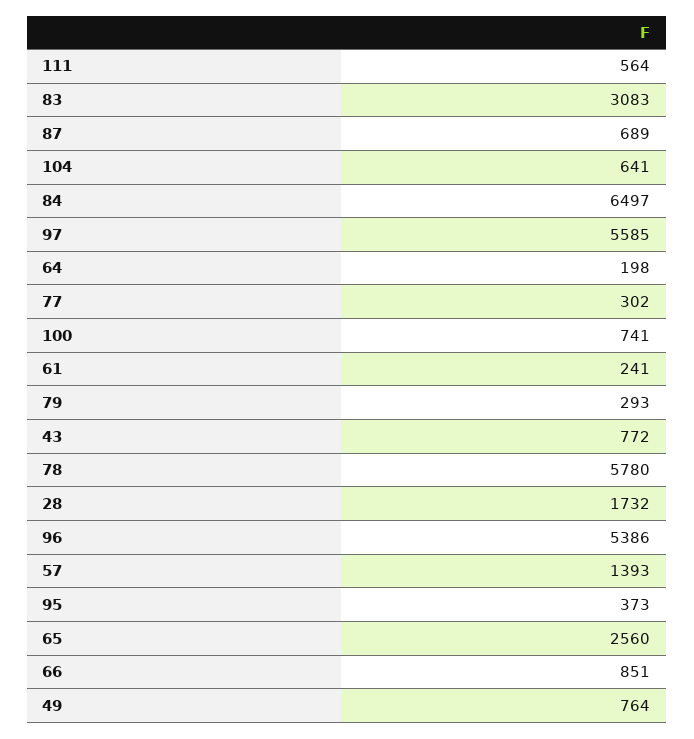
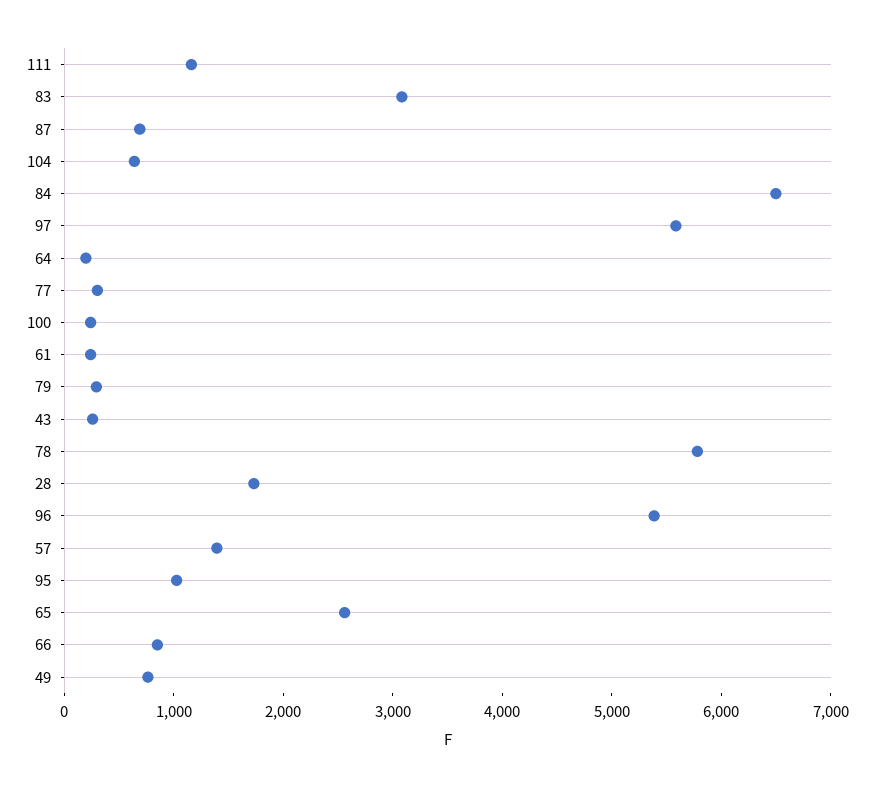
  {
-   "111": 564,
+   "111": 1200,
    "83": 3083,
    "87": 689,
    "104": 641,
    "84": 6497,
    "97": 5585,
    "64": 198,
    "77": 302,
-   "100": 741,
+   "100": 200,
    "61": 241,
    "79": 293,
-   "43": 772,
+   "43": 200,
    "78": 5780,
    "28": 1732,
    "96": 5386,
    "57": 1393,
-   "95": 373,
+   "95": 1000,
    "65": 2560,
    "66": 851,
    "49": 764
  }

